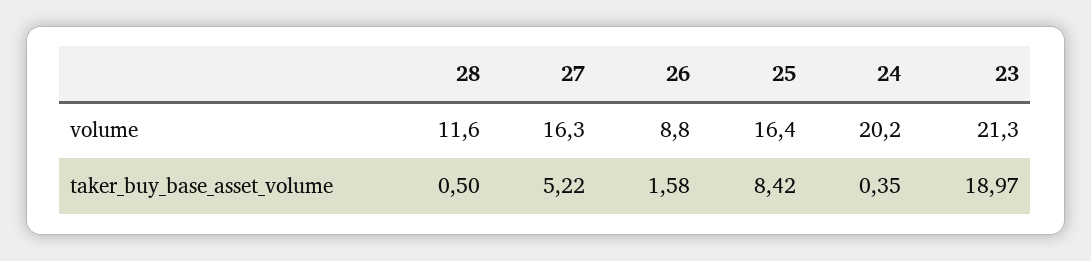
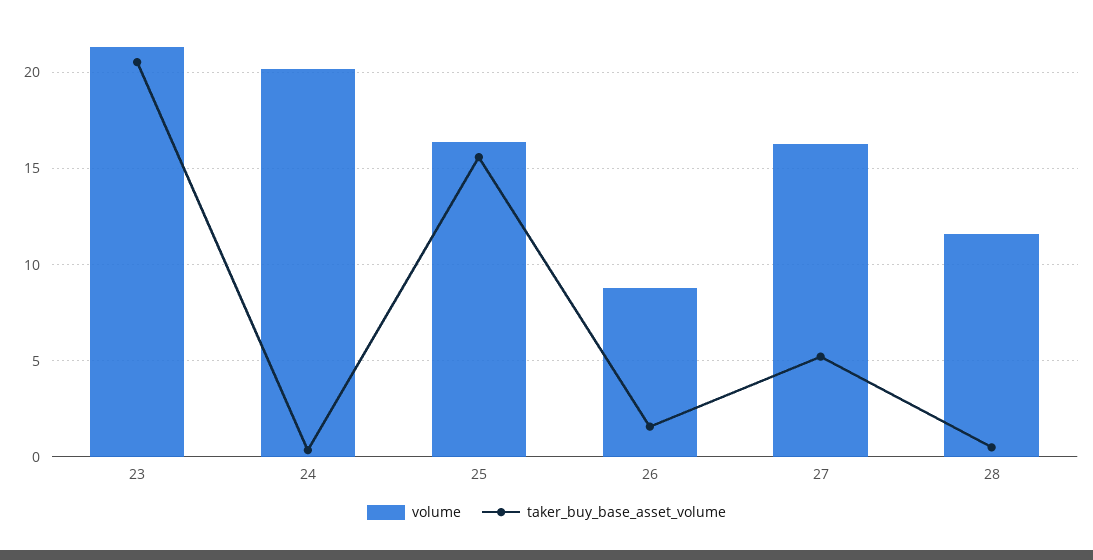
  {
    "volume": {
      "28": 11.6,
      "27": 16.3,
      "26": 8.8,
      "25": 16.4,
      "24": 20.2,
      "23": 21.3
    },
    "taker_buy_base_asset_volume": {
      "28": 0.5,
      "27": 5.22,
      "26": 1.58,
-     "25": 8.42,
+     "25": 15.5,
      "24": 0.35,
-     "23": 18.97
+     "23": 20.5
    }
  }

